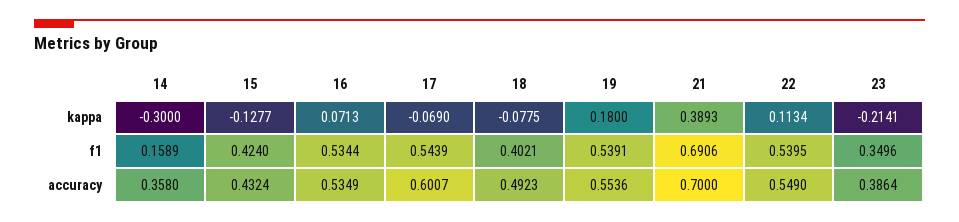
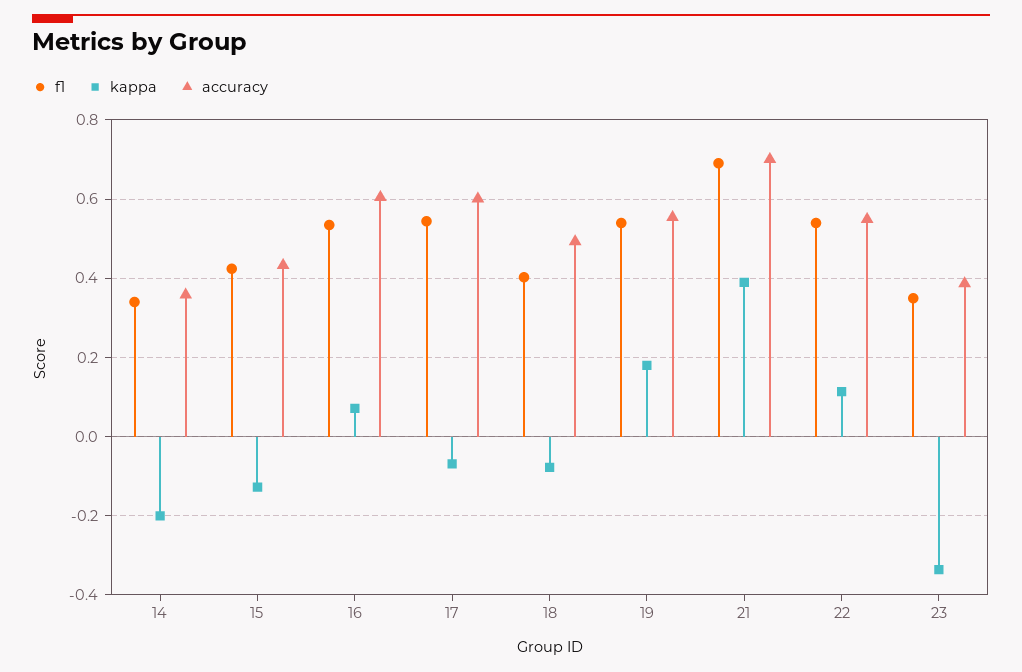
  {
    "kappa": {
-     "14": -0.3,
+     "14": -0.2,
      "15": -0.1277,
      "16": 0.0713,
      "17": -0.069,
      "18": -0.0775,
      "19": 0.18,
      "21": 0.3893,
      "22": 0.1134,
-     "23": -0.2141
+     "23": -0.34
    },
    "f1": {
-     "14": 0.1589,
+     "14": 0.34,
      "15": 0.424,
      "16": 0.5344,
      "17": 0.5439,
      "18": 0.4021,
      "19": 0.5391,
      "21": 0.6906,
      "22": 0.5395,
      "23": 0.3496
    },
    "accuracy": {
      "14": 0.358,
      "15": 0.4324,
-     "16": 0.5349,
+     "16": 0.6,
      "17": 0.6007,
      "18": 0.4923,
      "19": 0.5536,
      "21": 0.7,
      "22": 0.549,
      "23": 0.3864
    }
  }

